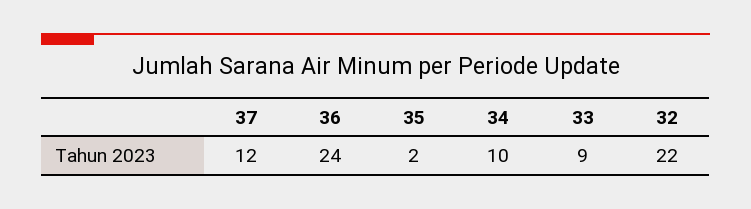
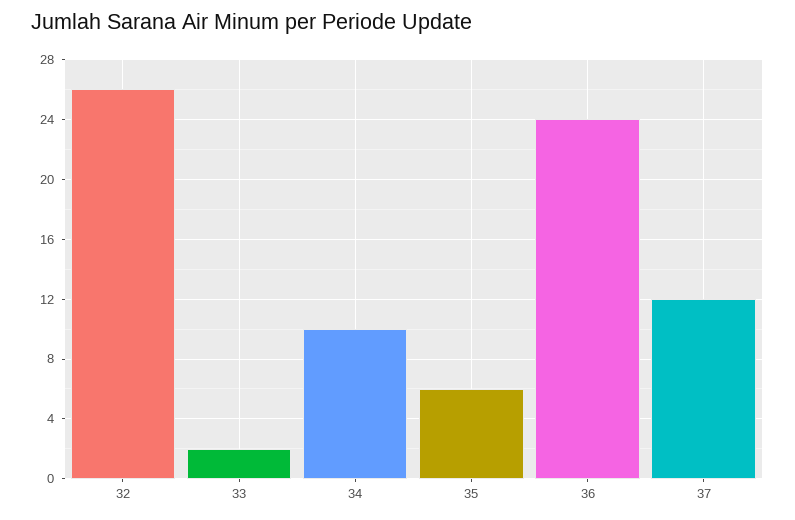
  {
    "37": 12,
    "36": 24,
-   "35": 2,
+   "35": 6,
    "34": 10,
-   "33": 9,
+   "33": 2,
-   "32": 22
+   "32": 26
  }

